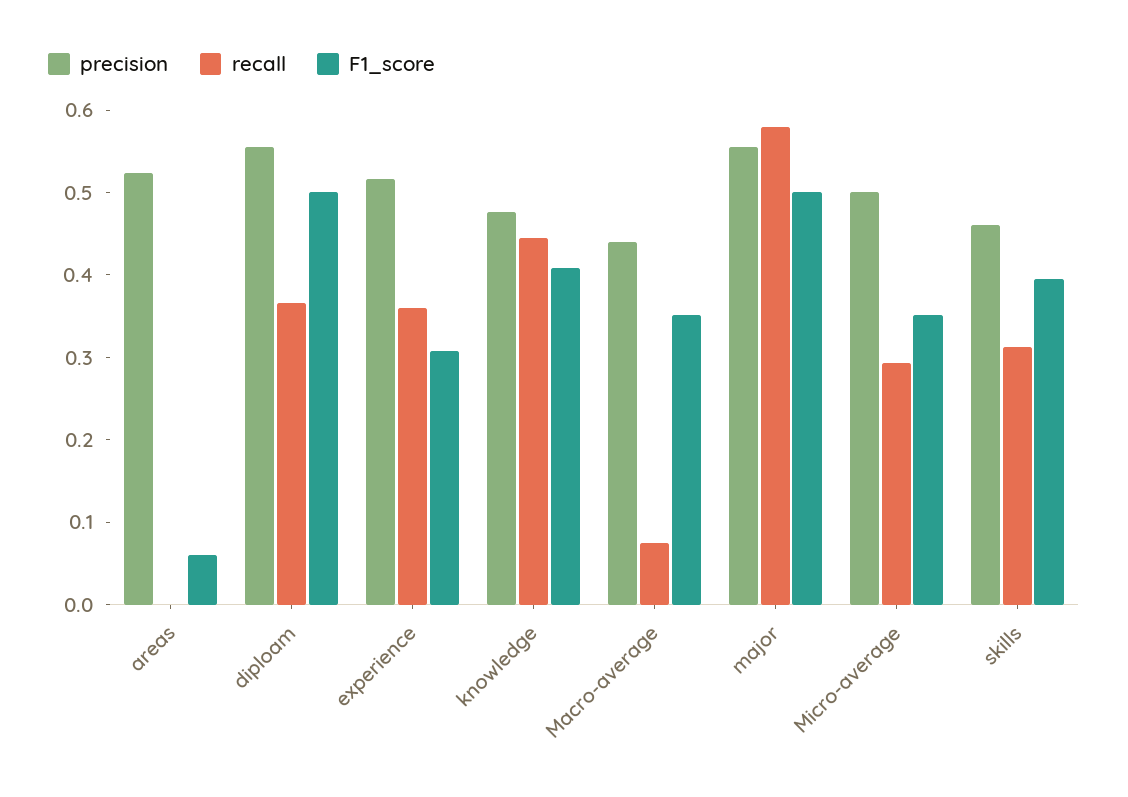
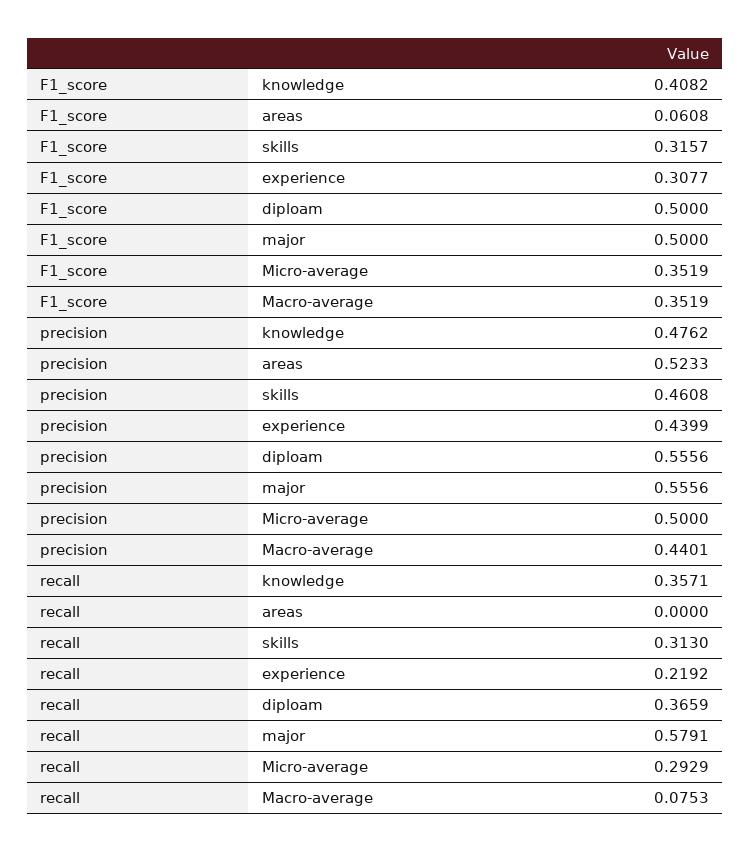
  {
    "precision": {
      "areas": 0.5233,
      "diploam": 0.5556,
-     "experience": 0.52,
+     "experience": 0.4399,
      "knowledge": 0.4762,
      "Macro-average": 0.4401,
      "major": 0.5556,
      "Micro-average": 0.5,
      "skills": 0.4608
    },
    "recall": {
      "areas": 0,
      "diploam": 0.3659,
-     "experience": 0.36,
+     "experience": 0.2192,
-     "knowledge": 0.44,
+     "knowledge": 0.3571,
      "Macro-average": 0.0753,
      "major": 0.5791,
      "Micro-average": 0.2929,
      "skills": 0.313
    },
    "F1_score": {
      "areas": 0.0608,
      "diploam": 0.5,
      "experience": 0.3077,
      "knowledge": 0.4082,
      "Macro-average": 0.3519,
      "major": 0.5,
      "Micro-average": 0.3519,
-     "skills": 0.4
+     "skills": 0.3157
    }
  }

